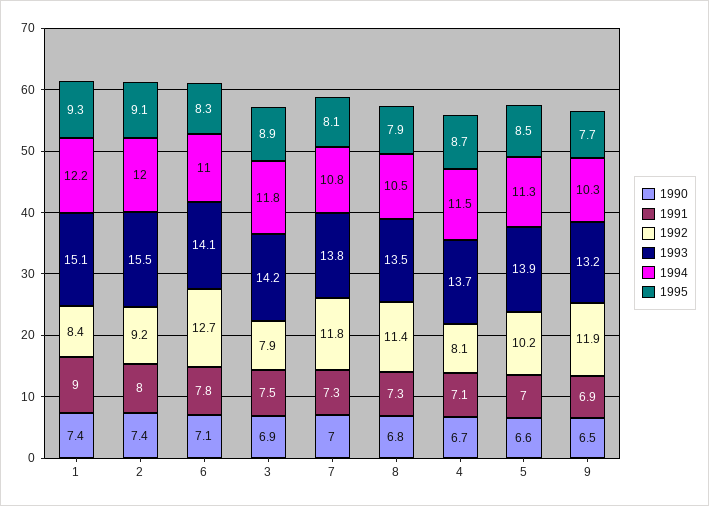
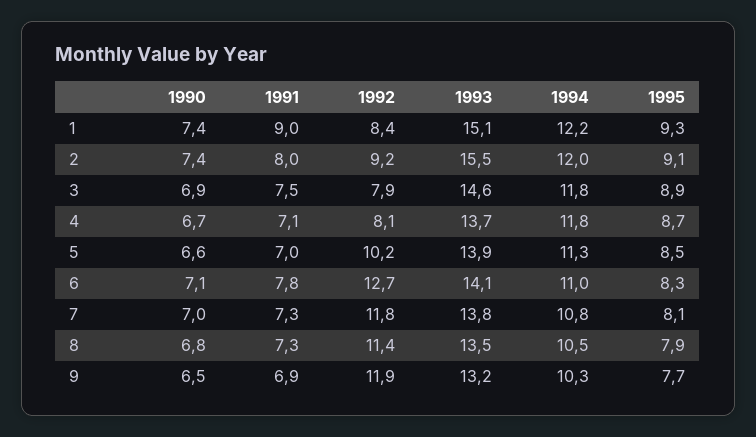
  {
    "1990": {
      "1": 7.4,
      "2": 7.4,
      "6": 7.1,
      "3": 6.9,
      "7": 7,
      "8": 6.8,
      "4": 6.7,
      "5": 6.6,
      "9": 6.5
    },
    "1991": {
      "1": 9,
      "2": 8,
      "6": 7.8,
      "3": 7.5,
      "7": 7.3,
      "8": 7.3,
      "4": 7.1,
      "5": 7,
      "9": 6.9
    },
    "1992": {
      "1": 8.4,
      "2": 9.2,
      "6": 12.7,
      "3": 7.9,
      "7": 11.8,
      "8": 11.4,
      "4": 8.1,
      "5": 10.2,
      "9": 11.9
    },
    "1993": {
      "1": 15.1,
      "2": 15.5,
      "6": 14.1,
-     "3": 14.2,
+     "3": 14.6,
      "7": 13.8,
      "8": 13.5,
      "4": 13.7,
      "5": 13.9,
      "9": 13.2
    },
    "1994": {
      "1": 12.2,
      "2": 12,
      "6": 11,
      "3": 11.8,
      "7": 10.8,
      "8": 10.5,
-     "4": 11.5,
+     "4": 11.8,
      "5": 11.3,
      "9": 10.3
    },
    "1995": {
      "1": 9.3,
      "2": 9.1,
      "6": 8.3,
      "3": 8.9,
      "7": 8.1,
      "8": 7.9,
      "4": 8.7,
      "5": 8.5,
      "9": 7.7
    }
  }

